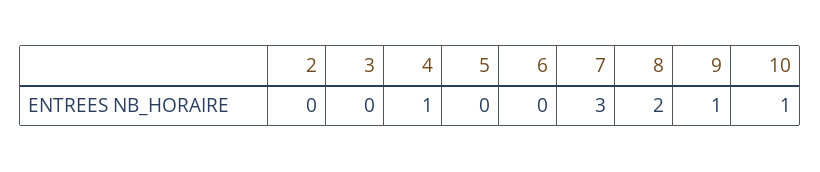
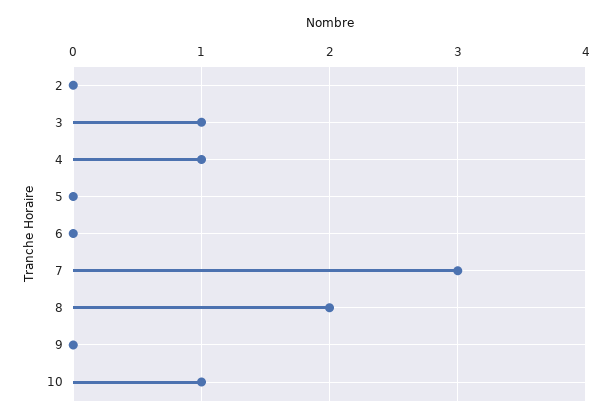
  {
    "2": 0,
-   "3": 0,
+   "3": 1,
    "4": 1,
    "5": 0,
    "6": 0,
    "7": 3,
    "8": 2,
-   "9": 1,
+   "9": 0,
    "10": 1
  }

